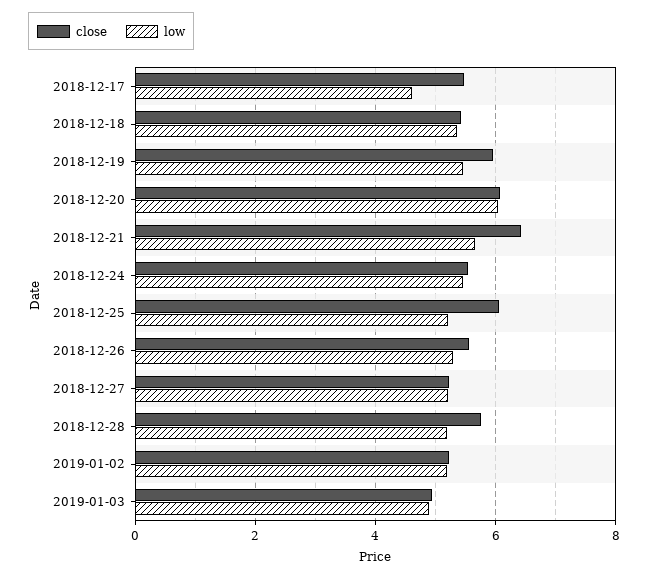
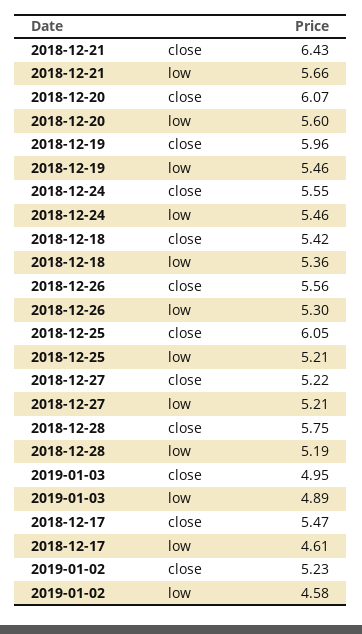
  {
    "close": {
      "2018-12-17": 5.47,
      "2018-12-18": 5.42,
      "2018-12-19": 5.96,
      "2018-12-20": 6.07,
      "2018-12-21": 6.43,
      "2018-12-24": 5.55,
      "2018-12-25": 6.05,
      "2018-12-26": 5.56,
      "2018-12-27": 5.22,
      "2018-12-28": 5.75,
      "2019-01-02": 5.23,
      "2019-01-03": 4.95
    },
    "low": {
      "2018-12-17": 4.61,
      "2018-12-18": 5.36,
      "2018-12-19": 5.46,
-     "2018-12-20": 6,
+     "2018-12-20": 5.6,
      "2018-12-21": 5.66,
      "2018-12-24": 5.46,
      "2018-12-25": 5.21,
      "2018-12-26": 5.3,
      "2018-12-27": 5.21,
      "2018-12-28": 5.19,
-     "2019-01-02": 5.2,
+     "2019-01-02": 4.58,
      "2019-01-03": 4.89
    }
  }

